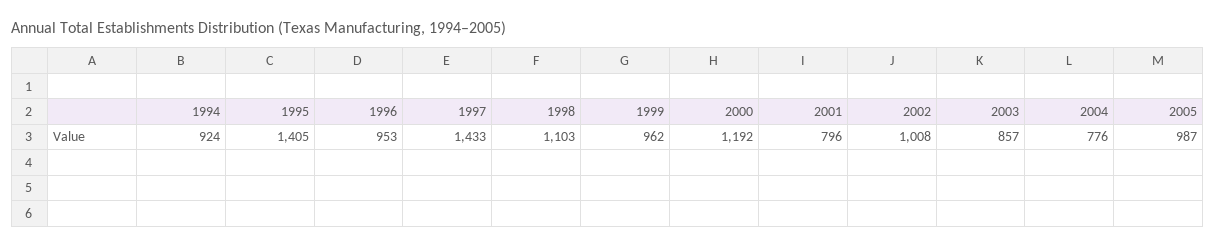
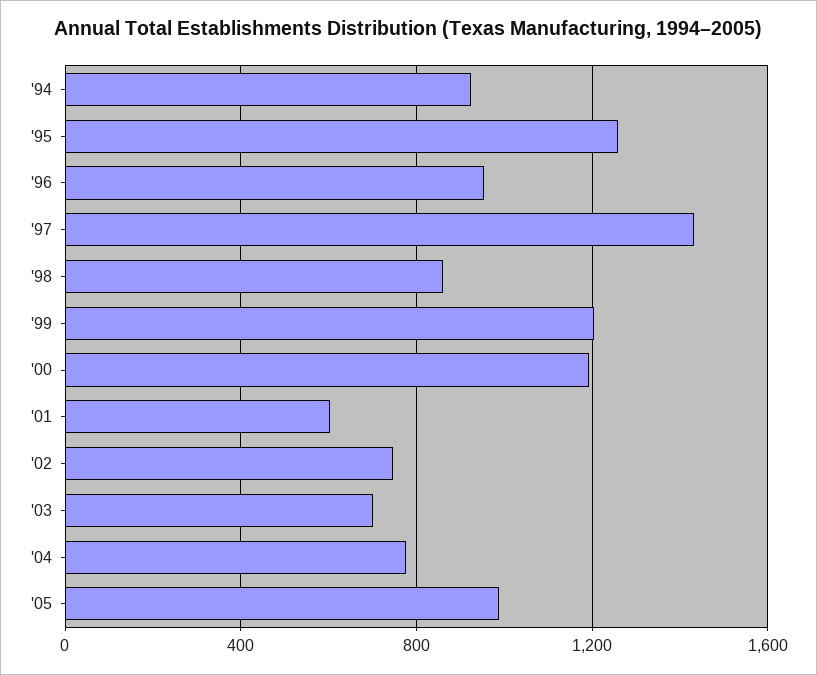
  {
    "1994": 924,
-   "1995": 1405,
+   "1995": 1250,
    "1996": 953,
    "1997": 1433,
-   "1998": 1103,
+   "1998": 850,
-   "1999": 962,
+   "1999": 1200,
    "2000": 1192,
-   "2001": 796,
+   "2001": 600,
-   "2002": 1008,
+   "2002": 750,
-   "2003": 857,
+   "2003": 700,
    "2004": 776,
    "2005": 987
  }

